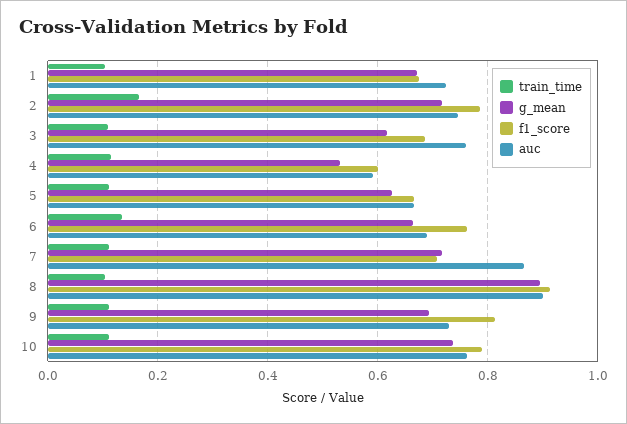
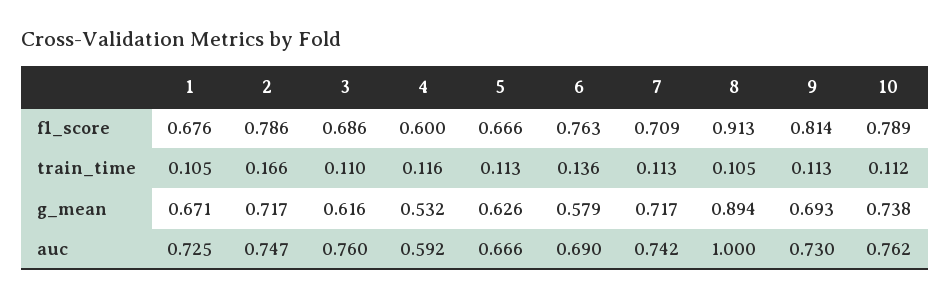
  {
    "train_time": {
      "1": 0.105,
      "2": 0.166,
      "3": 0.11,
      "4": 0.116,
      "5": 0.113,
      "6": 0.136,
      "7": 0.113,
      "8": 0.105,
      "9": 0.113,
      "10": 0.112
    },
    "g_mean": {
      "1": 0.671,
      "2": 0.717,
      "3": 0.616,
      "4": 0.532,
      "5": 0.626,
-     "6": 0.66,
+     "6": 0.579,
      "7": 0.717,
      "8": 0.894,
      "9": 0.693,
      "10": 0.738
    },
    "f1_score": {
      "1": 0.676,
      "2": 0.786,
      "3": 0.686,
      "4": 0.6,
      "5": 0.666,
      "6": 0.763,
      "7": 0.709,
      "8": 0.913,
      "9": 0.814,
      "10": 0.789
    },
    "auc": {
      "1": 0.725,
      "2": 0.747,
      "3": 0.76,
      "4": 0.592,
      "5": 0.666,
      "6": 0.69,
-     "7": 0.86,
+     "7": 0.742,
-     "8": 0.9,
+     "8": 1,
      "9": 0.73,
      "10": 0.762
    }
  }

